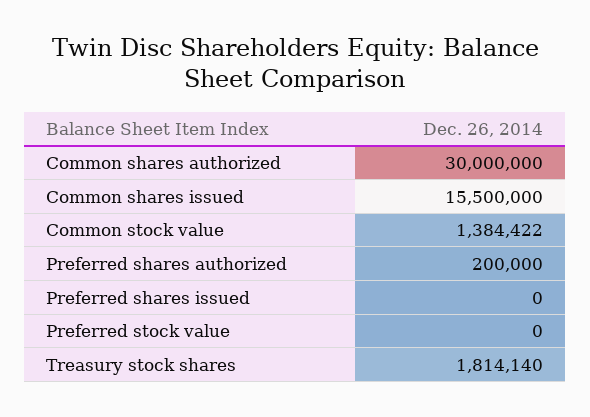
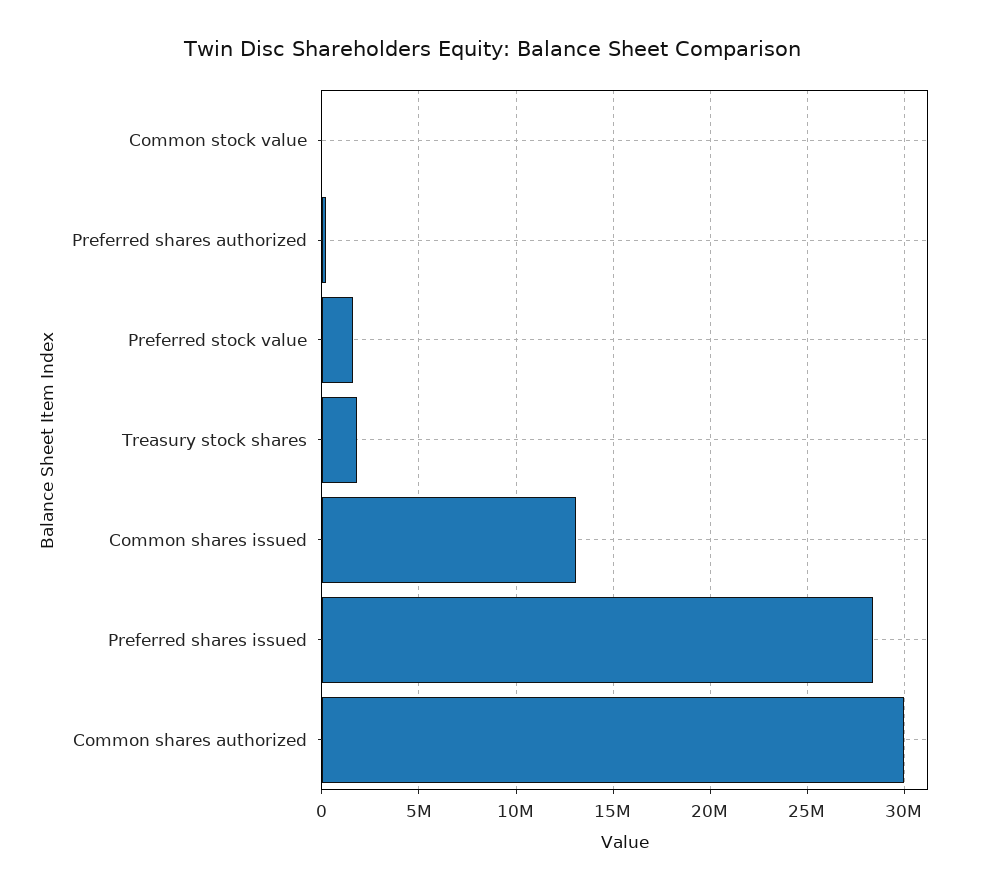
  {
    "Common shares authorized": 30000000,
-   "Common shares issued": 15500000,
+   "Common shares issued": 13000000,
-   "Common stock value": 1384422,
+   "Common stock value": 0,
    "Preferred shares authorized": 200000,
-   "Preferred shares issued": 0,
+   "Preferred shares issued": 28500000,
-   "Preferred stock value": 0,
+   "Preferred stock value": 1500000,
    "Treasury stock shares": 1814140
  }

